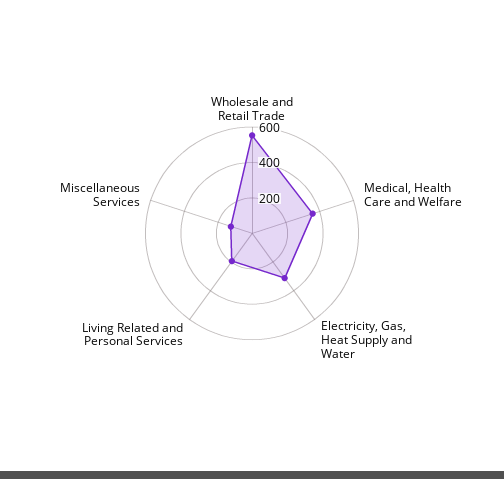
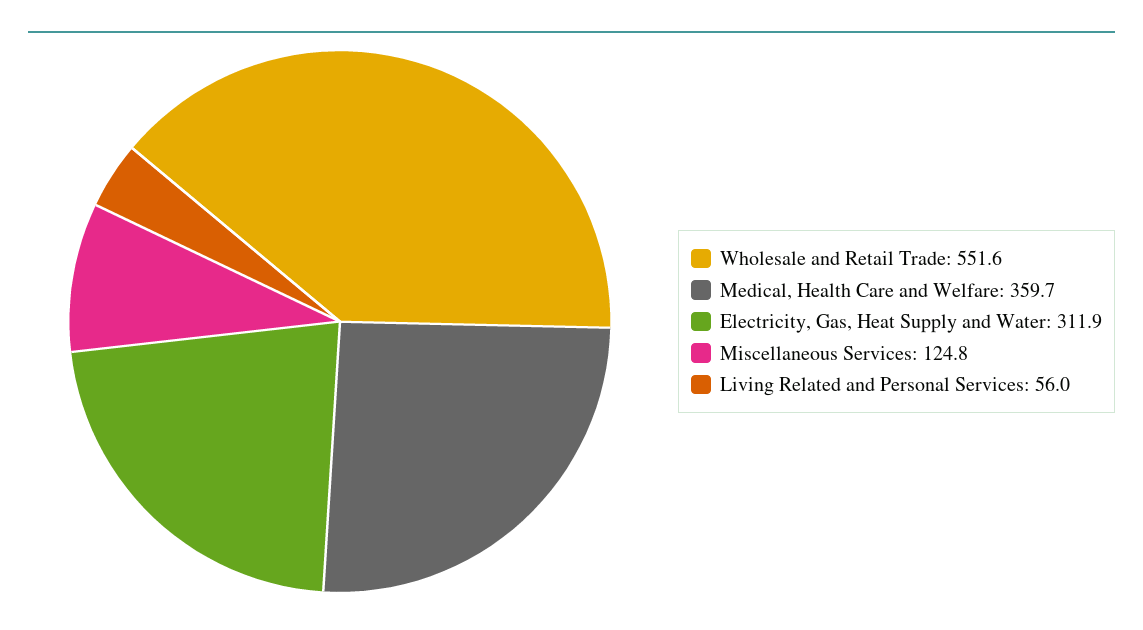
  {
    "Wholesale and Retail Trade": 551.6,
    "Medical, Health Care and Welfare": 359.7,
    "Electricity, Gas, Heat Supply and Water": 311.9,
-   "Living Related and Personal Services": 200,
+   "Living Related and Personal Services": 56,
    "Miscellaneous Services": 124.8
  }

